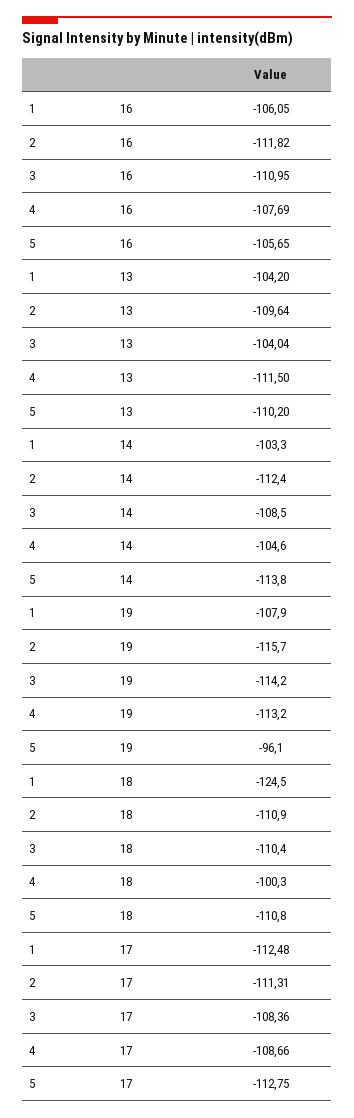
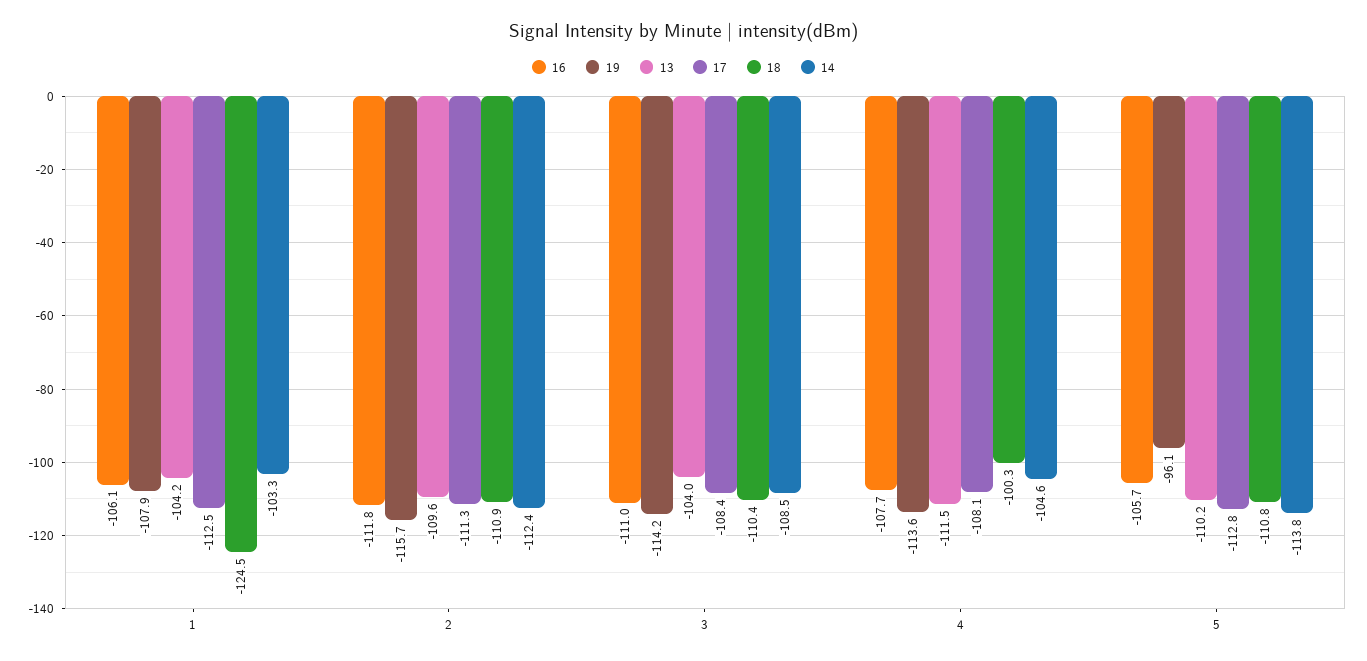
  {
    "16": {
      "1": -106.05,
      "2": -111.82,
      "3": -110.95,
      "4": -107.69,
      "5": -105.65
    },
    "13": {
      "1": -104.2,
      "2": -109.64,
      "3": -104.04,
      "4": -111.5,
      "5": -110.2
    },
    "14": {
      "1": -103.3,
      "2": -112.4,
      "3": -108.5,
      "4": -104.6,
      "5": -113.8
    },
    "19": {
      "1": -107.9,
      "2": -115.7,
      "3": -114.2,
-     "4": -113.2,
+     "4": -113.6,
      "5": -96.1
    },
    "18": {
      "1": -124.5,
      "2": -110.9,
      "3": -110.4,
      "4": -100.3,
      "5": -110.8
    },
    "17": {
      "1": -112.48,
      "2": -111.31,
      "3": -108.36,
-     "4": -108.66,
+     "4": -108.1,
      "5": -112.75
    }
  }

